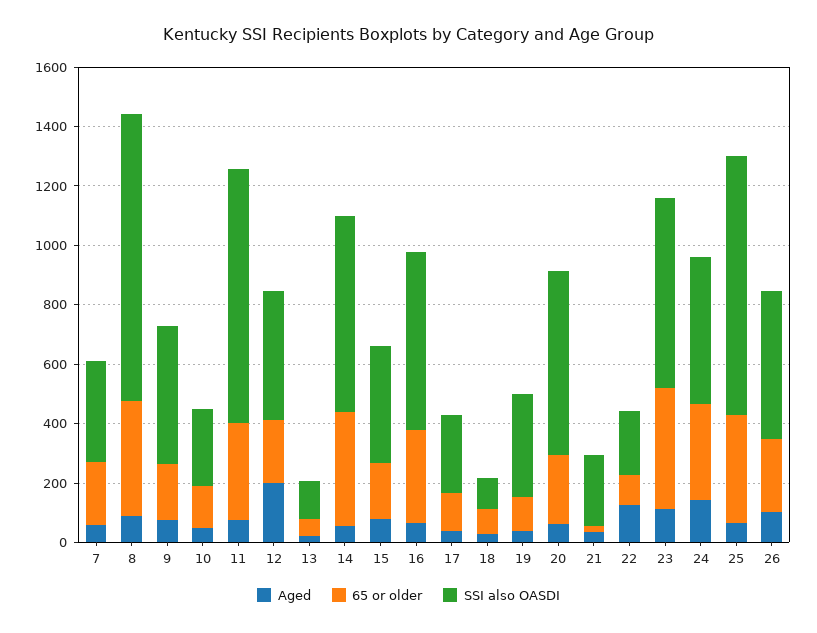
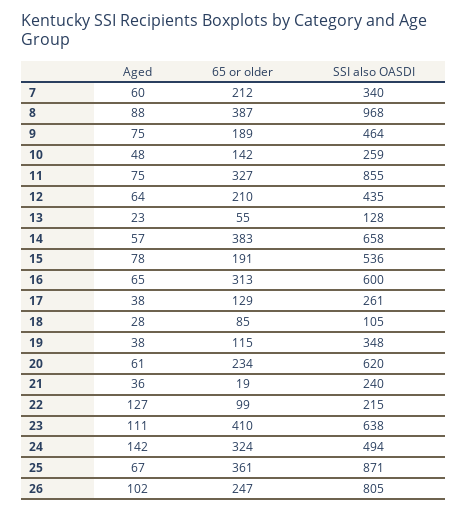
  {
    "Aged": {
      "7": 60,
      "8": 88,
      "9": 75,
      "10": 48,
      "11": 75,
-     "12": 200,
+     "12": 64,
      "13": 23,
      "14": 57,
      "15": 78,
      "16": 65,
      "17": 38,
      "18": 28,
      "19": 38,
      "20": 61,
      "21": 36,
      "22": 127,
      "23": 111,
      "24": 142,
      "25": 67,
      "26": 102
    },
    "65 or older": {
      "7": 212,
      "8": 387,
      "9": 189,
      "10": 142,
      "11": 327,
      "12": 210,
      "13": 55,
      "14": 383,
      "15": 191,
      "16": 313,
      "17": 129,
      "18": 85,
      "19": 115,
      "20": 234,
      "21": 19,
      "22": 99,
      "23": 410,
      "24": 324,
      "25": 361,
      "26": 247
    },
    "SSI also OASDI": {
      "7": 340,
      "8": 968,
      "9": 464,
      "10": 259,
      "11": 855,
      "12": 435,
      "13": 128,
      "14": 658,
-     "15": 400,
+     "15": 536,
      "16": 600,
      "17": 261,
      "18": 105,
      "19": 348,
      "20": 620,
      "21": 240,
      "22": 215,
      "23": 638,
      "24": 494,
      "25": 871,
-     "26": 500
+     "26": 805
    }
  }

